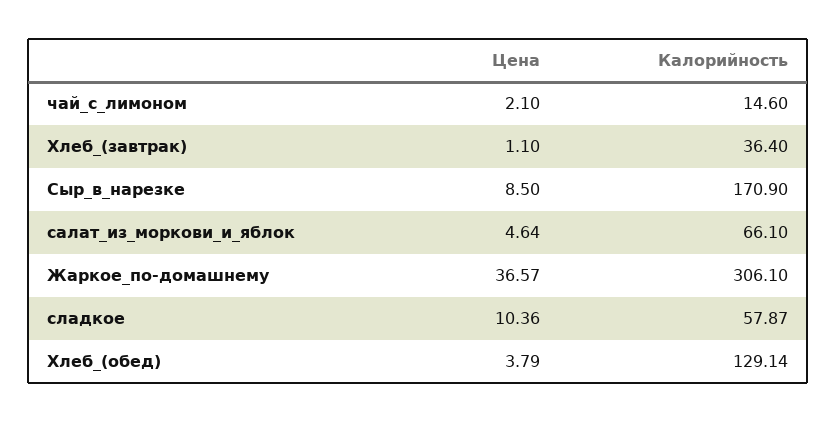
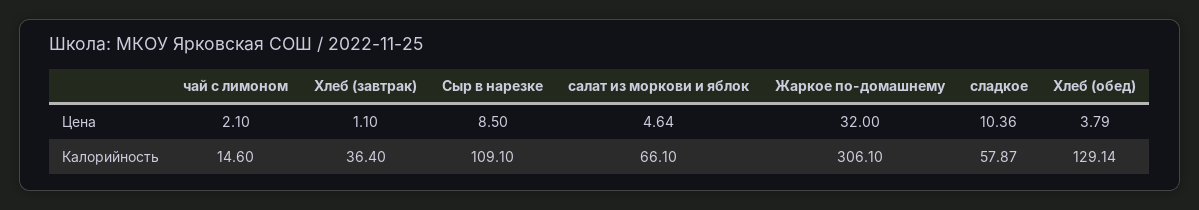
  {
    "Цена": {
      "чай_с_лимоном": 2.1,
      "Хлеб_(завтрак)": 1.1,
      "Сыр_в_нарезке": 8.5,
      "салат_из_моркови_и_яблок": 4.64,
-     "Жаркое_по-домашнему": 36.57,
+     "Жаркое_по-домашнему": 32,
      "сладкое": 10.36,
      "Хлеб_(обед)": 3.79
    },
    "Калорийность": {
      "чай_с_лимоном": 14.6,
      "Хлеб_(завтрак)": 36.4,
-     "Сыр_в_нарезке": 170.9,
+     "Сыр_в_нарезке": 109.1,
      "салат_из_моркови_и_яблок": 66.1,
      "Жаркое_по-домашнему": 306.1,
      "сладкое": 57.87,
      "Хлеб_(обед)": 129.14
    }
  }

